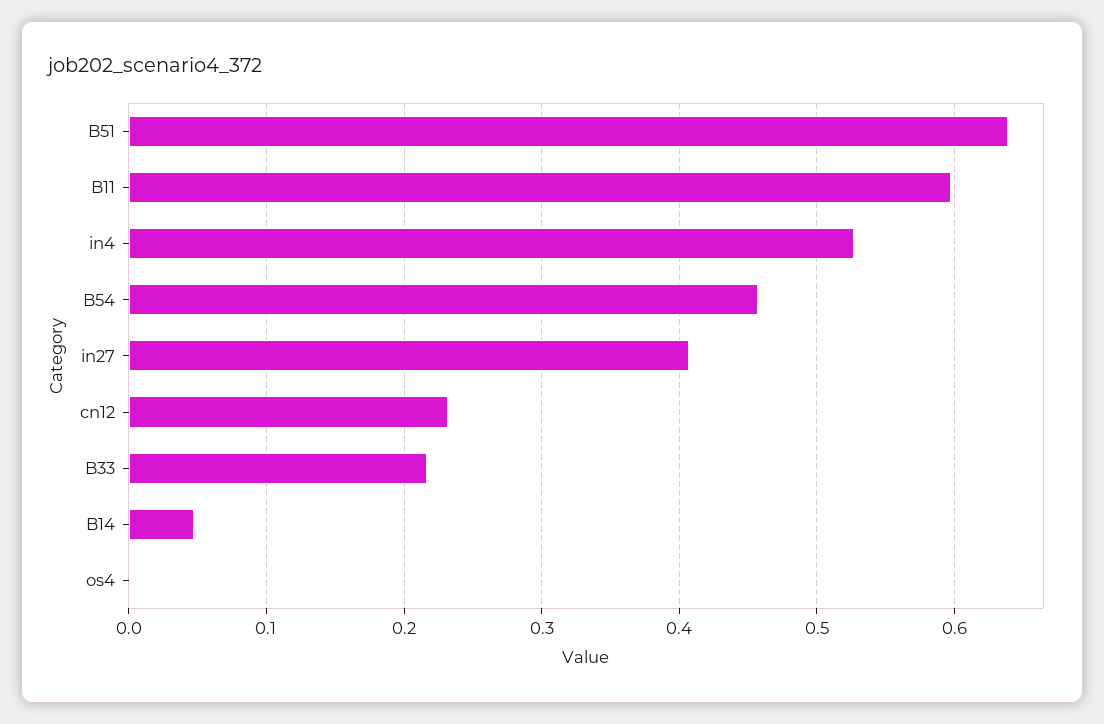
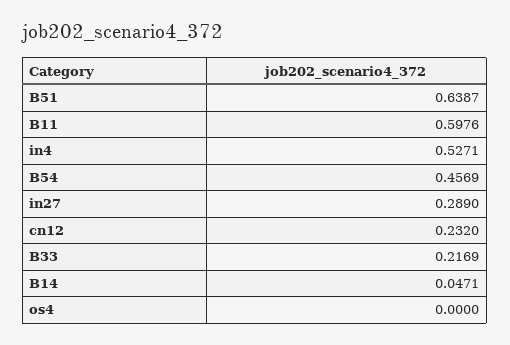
  {
    "B51": 0.6387,
    "B11": 0.5976,
    "in4": 0.5271,
    "B54": 0.4569,
-   "in27": 0.41,
+   "in27": 0.289,
    "cn12": 0.232,
    "B33": 0.2169,
    "B14": 0.0471,
    "os4": 0
  }

